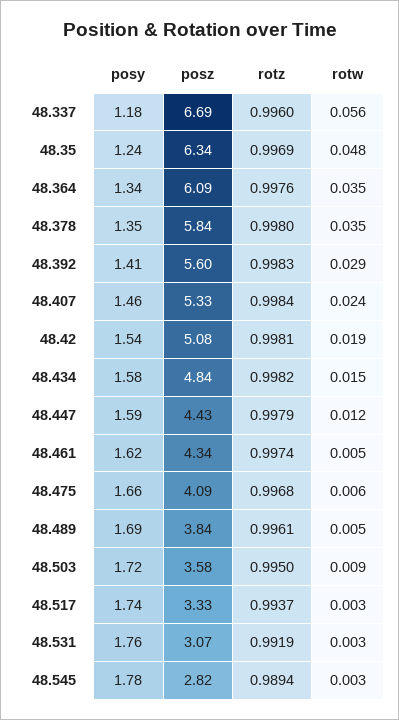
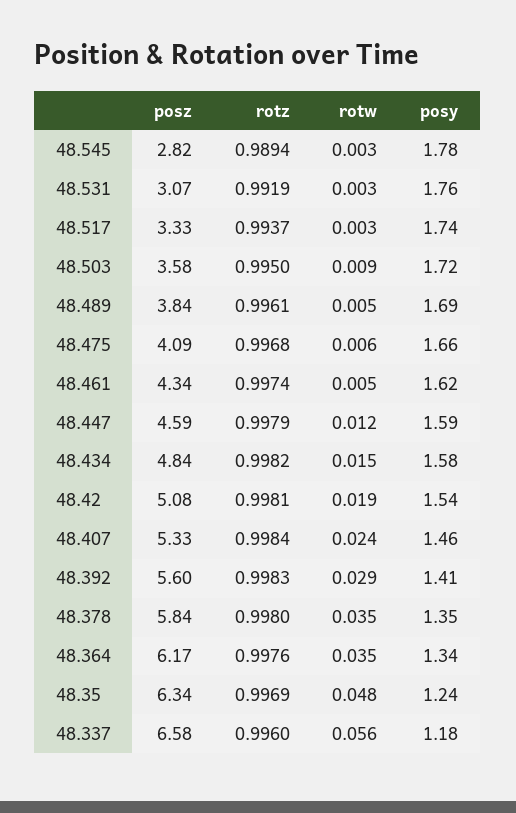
  {
    "posy": {
      "48.337": 1.18,
      "48.35": 1.24,
      "48.364": 1.34,
      "48.378": 1.35,
      "48.392": 1.41,
      "48.407": 1.46,
      "48.42": 1.54,
      "48.434": 1.58,
      "48.447": 1.59,
      "48.461": 1.62,
      "48.475": 1.66,
      "48.489": 1.69,
      "48.503": 1.72,
      "48.517": 1.74,
      "48.531": 1.76,
      "48.545": 1.78
    },
    "posz": {
-     "48.337": 6.69,
+     "48.337": 6.58,
      "48.35": 6.34,
-     "48.364": 6.09,
+     "48.364": 6.17,
      "48.378": 5.84,
      "48.392": 5.6,
      "48.407": 5.33,
      "48.42": 5.08,
      "48.434": 4.84,
-     "48.447": 4.43,
+     "48.447": 4.59,
      "48.461": 4.34,
      "48.475": 4.09,
      "48.489": 3.84,
      "48.503": 3.58,
      "48.517": 3.33,
      "48.531": 3.07,
      "48.545": 2.82
    },
    "rotz": {
      "48.337": 0.996,
      "48.35": 0.9969,
      "48.364": 0.9976,
      "48.378": 0.998,
      "48.392": 0.9983,
      "48.407": 0.9984,
      "48.42": 0.9981,
      "48.434": 0.9982,
      "48.447": 0.9979,
      "48.461": 0.9974,
      "48.475": 0.9968,
      "48.489": 0.9961,
      "48.503": 0.995,
      "48.517": 0.9937,
      "48.531": 0.9919,
      "48.545": 0.9894
    },
    "rotw": {
      "48.337": 0.056,
      "48.35": 0.048,
      "48.364": 0.035,
      "48.378": 0.035,
      "48.392": 0.029,
      "48.407": 0.024,
      "48.42": 0.019,
      "48.434": 0.015,
      "48.447": 0.012,
      "48.461": 0.005,
      "48.475": 0.006,
      "48.489": 0.005,
      "48.503": 0.009,
      "48.517": 0.003,
      "48.531": 0.003,
      "48.545": 0.003
    }
  }

